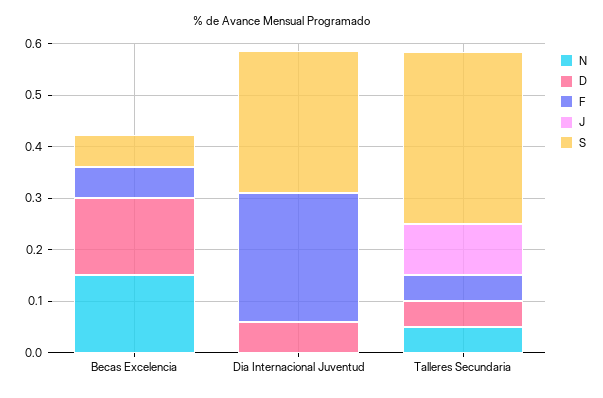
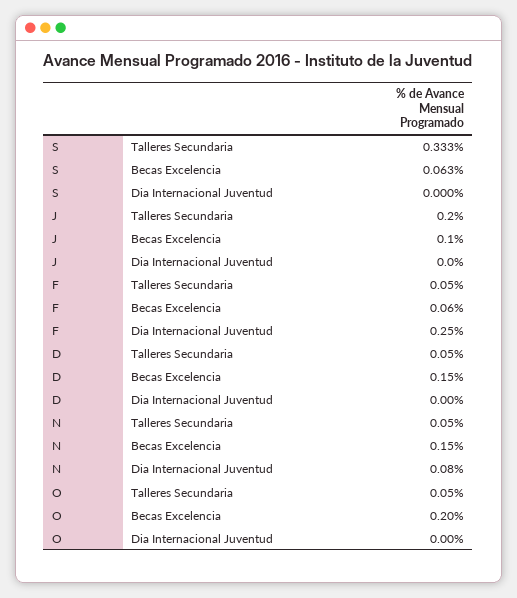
  {
    "N": {
      "Becas Excelencia": 0.15,
-     "Dia Internacional Juventud": 0,
+     "Dia Internacional Juventud": 0.08,
      "Talleres Secundaria": 0.05
    },
    "D": {
      "Becas Excelencia": 0.15,
-     "Dia Internacional Juventud": 0.06,
+     "Dia Internacional Juventud": 0,
      "Talleres Secundaria": 0.05
    },
    "F": {
      "Becas Excelencia": 0.06,
      "Dia Internacional Juventud": 0.25,
      "Talleres Secundaria": 0.05
    },
    "J": {
-     "Becas Excelencia": 0,
+     "Becas Excelencia": 0.1,
      "Dia Internacional Juventud": 0,
-     "Talleres Secundaria": 0.1
+     "Talleres Secundaria": 0.2
    },
    "S": {
      "Becas Excelencia": 0.063,
-     "Dia Internacional Juventud": 0.28,
+     "Dia Internacional Juventud": 0,
      "Talleres Secundaria": 0.333
-   }
+   },
+   "O": {
+     "Talleres Secundaria": 0.05,
+     "Becas Excelencia": 0.2,
+     "Dia Internacional Juventud": 0
+   }
  }

